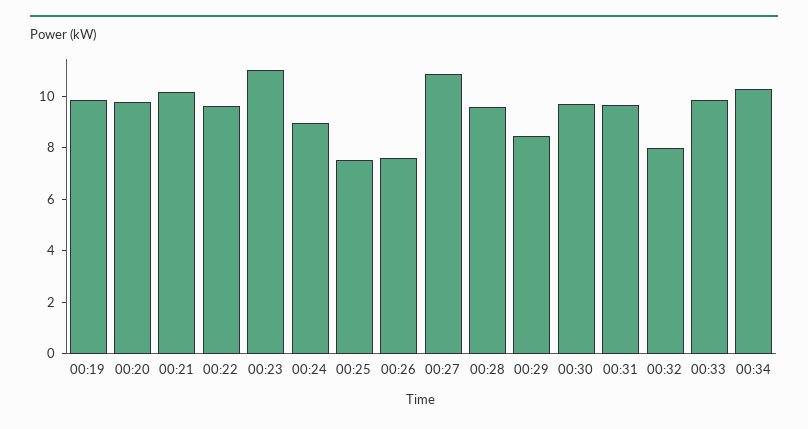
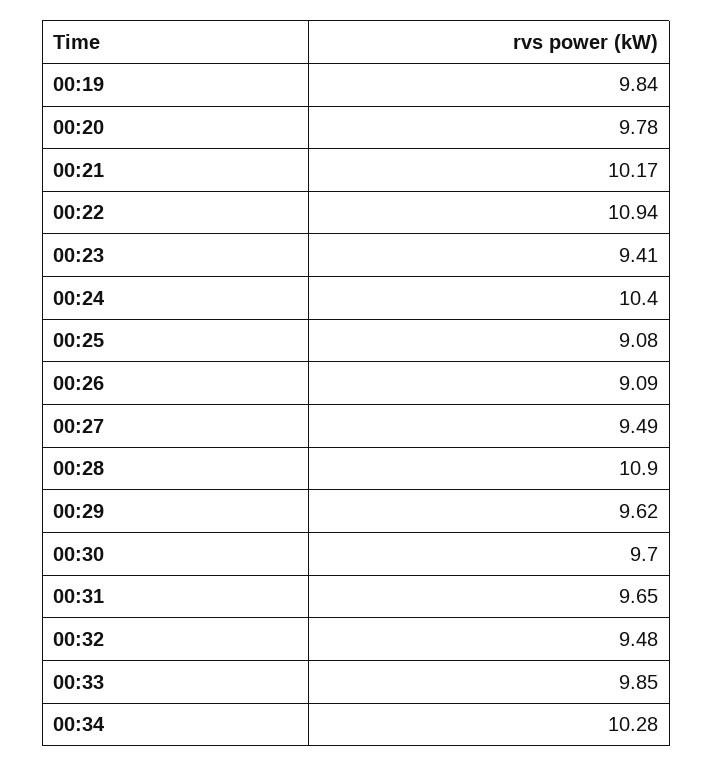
  {
    "00:19": 9.84,
    "00:20": 9.78,
    "00:21": 10.17,
-   "00:22": 9.5,
+   "00:22": 10.94,
-   "00:23": 11,
+   "00:23": 9.41,
-   "00:24": 9,
+   "00:24": 10.4,
-   "00:25": 7.5,
+   "00:25": 9.08,
-   "00:26": 7.5,
+   "00:26": 9.09,
-   "00:27": 11,
+   "00:27": 9.49,
-   "00:28": 9.5,
+   "00:28": 10.9,
-   "00:29": 8.5,
+   "00:29": 9.62,
    "00:30": 9.7,
    "00:31": 9.65,
-   "00:32": 8,
+   "00:32": 9.48,
    "00:33": 9.85,
    "00:34": 10.28
  }

